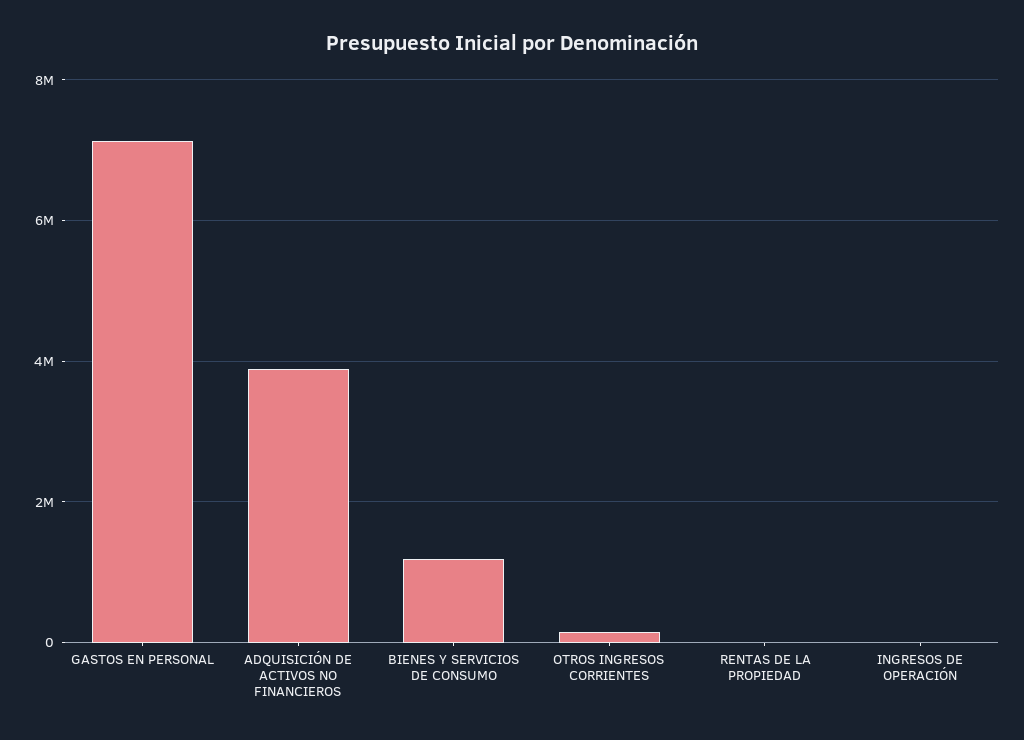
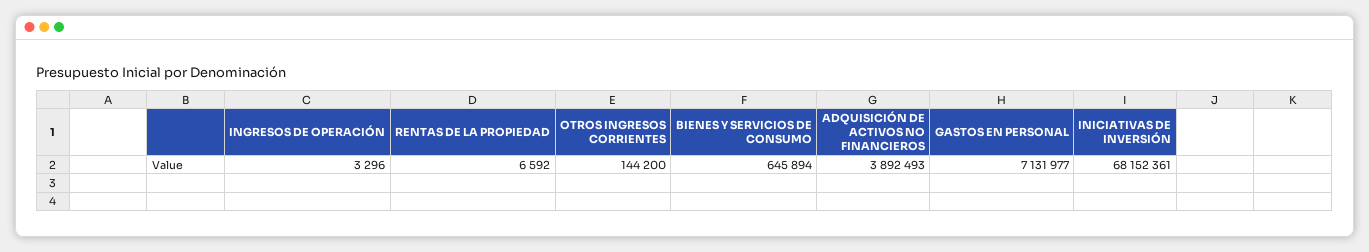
  {
    "GASTOS EN PERSONAL": 7131977,
    "ADQUISICIÓN DE ACTIVOS NO FINANCIEROS": 3892493,
-   "BIENES Y SERVICIOS DE CONSUMO": 1200000,
+   "BIENES Y SERVICIOS DE CONSUMO": 645894,
    "OTROS INGRESOS CORRIENTES": 144200,
    "RENTAS DE LA PROPIEDAD": 6592,
-   "INGRESOS DE OPERACIÓN": 3296
+   "INGRESOS DE OPERACIÓN": 3296,
+   "INICIATIVAS DE INVERSIÓN": 68152361
  }

